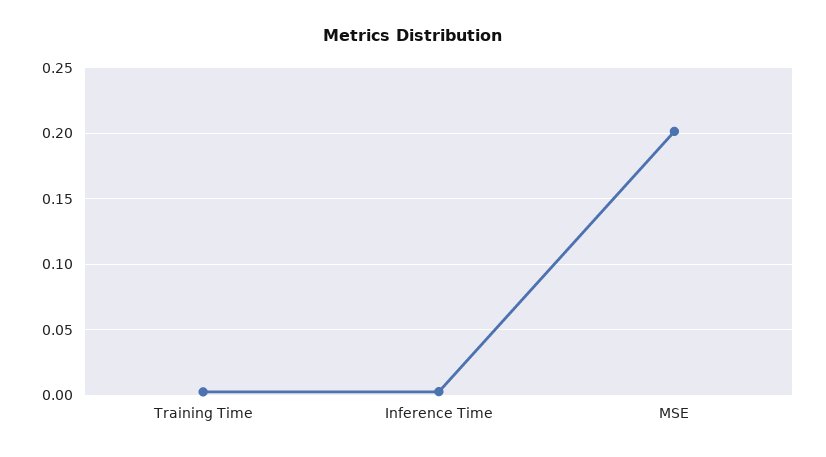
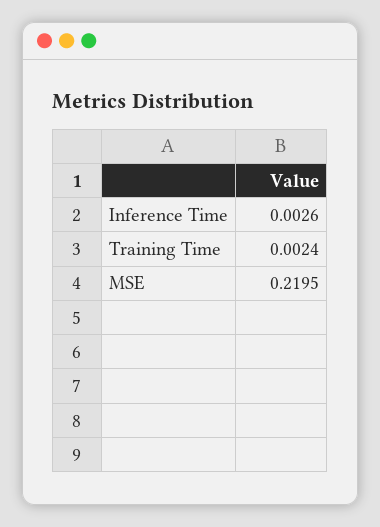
  {
    "Training Time": 0.0024,
    "Inference Time": 0.0026,
-   "MSE": 0.2
+   "MSE": 0.2195
  }

